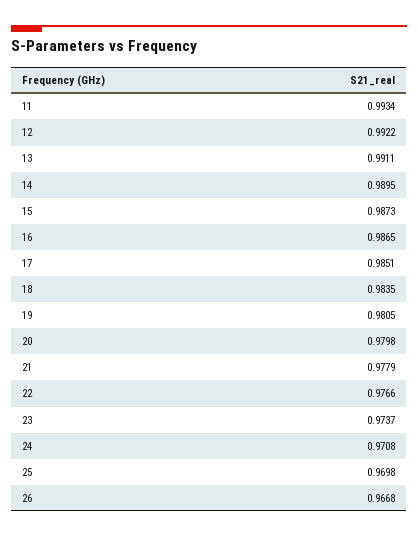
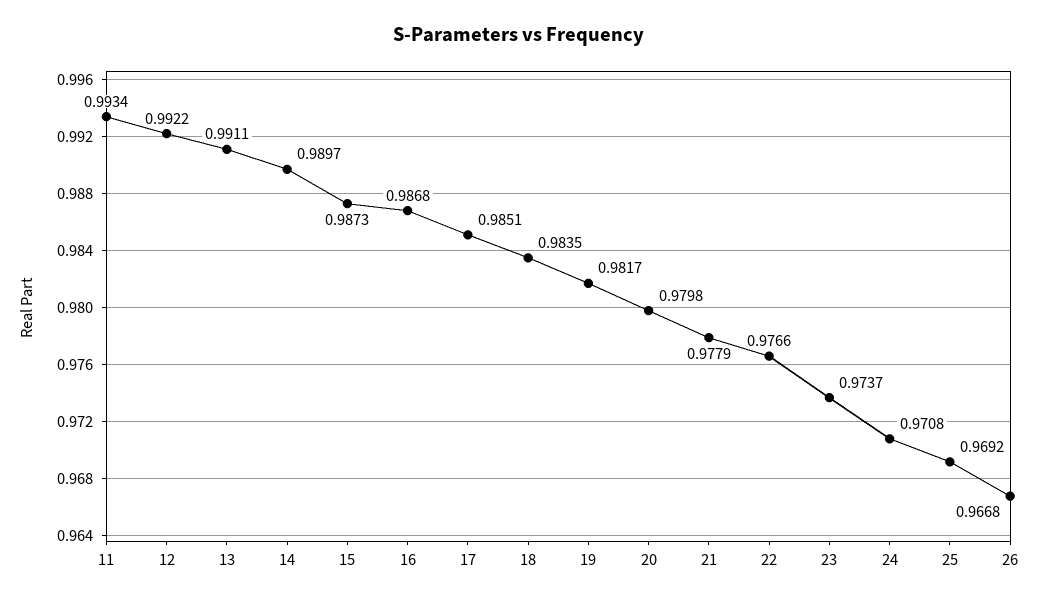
  {
    "11": 0.9934,
    "12": 0.9922,
    "13": 0.9911,
-   "14": 0.9895,
+   "14": 0.9897,
    "15": 0.9873,
-   "16": 0.9865,
+   "16": 0.9868,
    "17": 0.9851,
    "18": 0.9835,
-   "19": 0.9805,
+   "19": 0.9817,
    "20": 0.9798,
    "21": 0.9779,
    "22": 0.9766,
    "23": 0.9737,
    "24": 0.9708,
-   "25": 0.9698,
+   "25": 0.9692,
    "26": 0.9668
  }

